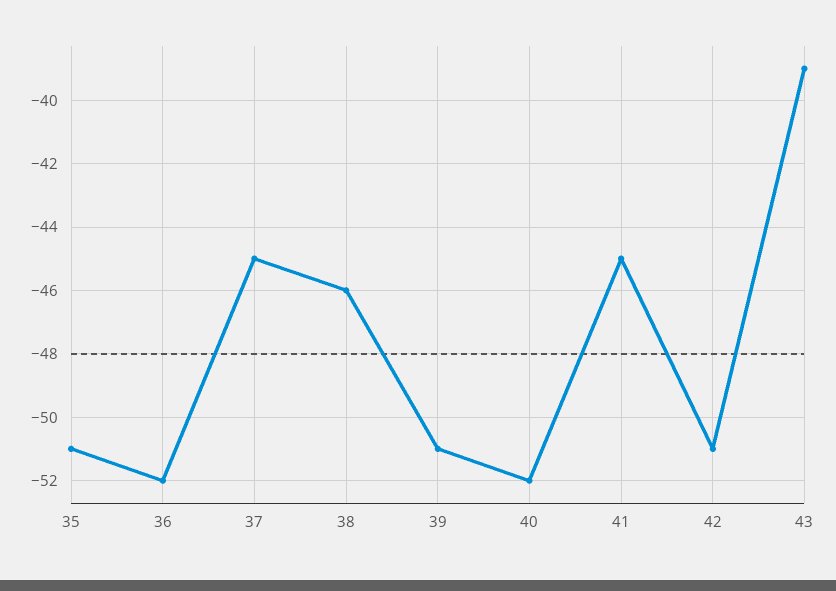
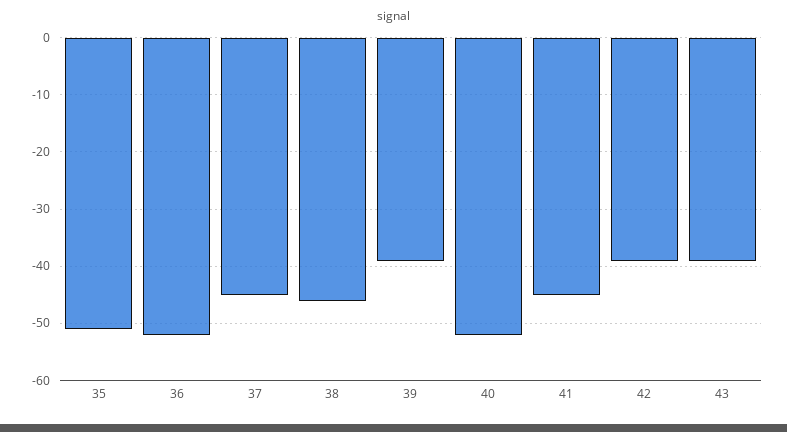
  {
    "35": -51,
    "36": -52,
    "37": -45,
    "38": -46,
-   "39": -51,
+   "39": -40,
    "40": -52,
    "41": -45,
-   "42": -51,
+   "42": -40,
    "43": -39
  }

